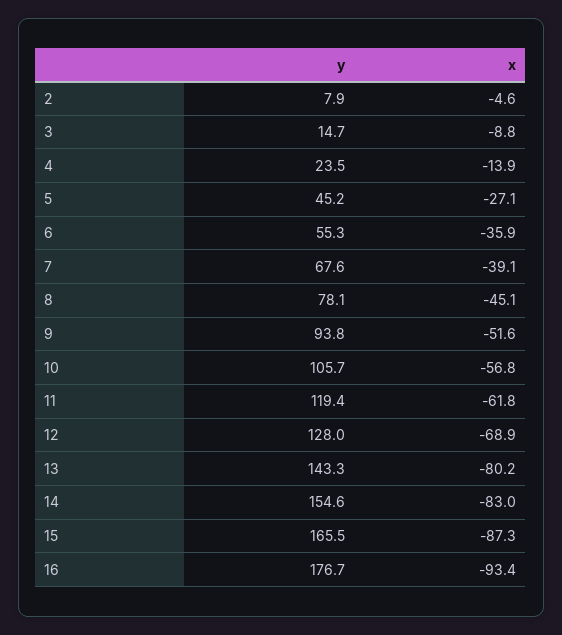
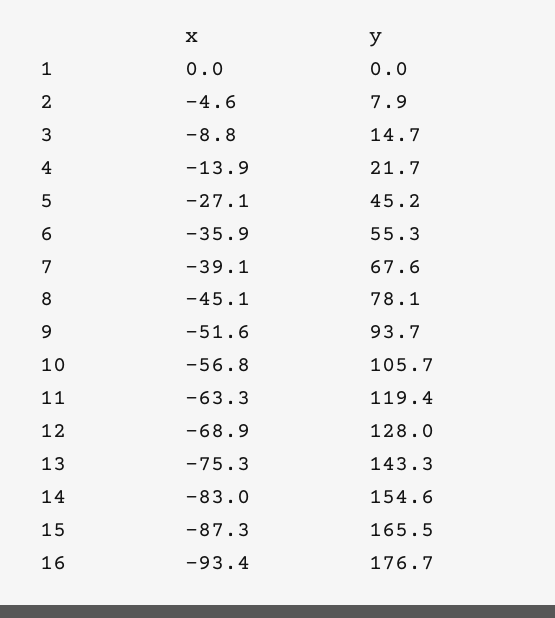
  {
    "y": {
      "2": 7.9,
      "3": 14.7,
-     "4": 23.5,
+     "4": 21.7,
      "5": 45.2,
      "6": 55.3,
      "7": 67.6,
      "8": 78.1,
-     "9": 93.8,
+     "9": 93.7,
      "10": 105.7,
      "11": 119.4,
      "12": 128,
      "13": 143.3,
      "14": 154.6,
      "15": 165.5,
-     "16": 176.7
+     "16": 176.7,
+     "1": 0
    },
    "x": {
      "2": -4.6,
      "3": -8.8,
      "4": -13.9,
      "5": -27.1,
      "6": -35.9,
      "7": -39.1,
      "8": -45.1,
      "9": -51.6,
      "10": -56.8,
-     "11": -61.8,
+     "11": -63.3,
      "12": -68.9,
-     "13": -80.2,
+     "13": -75.3,
      "14": -83,
      "15": -87.3,
-     "16": -93.4
+     "16": -93.4,
+     "1": 0
    }
  }

